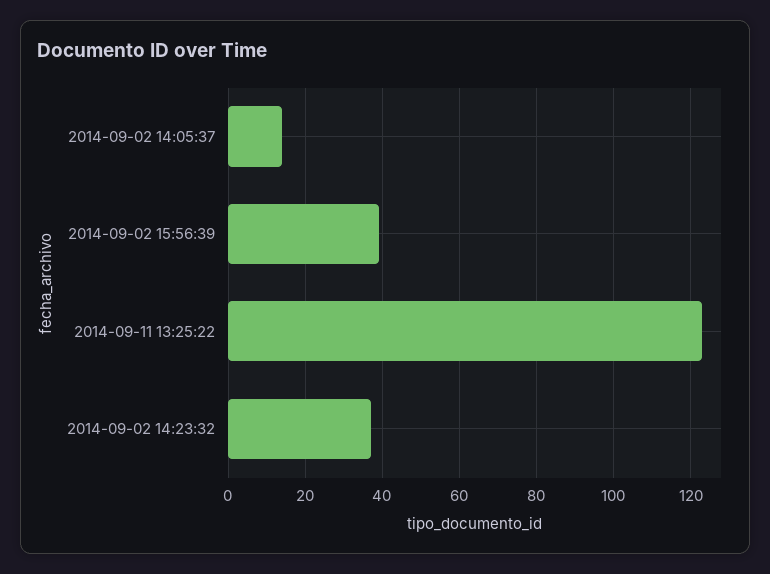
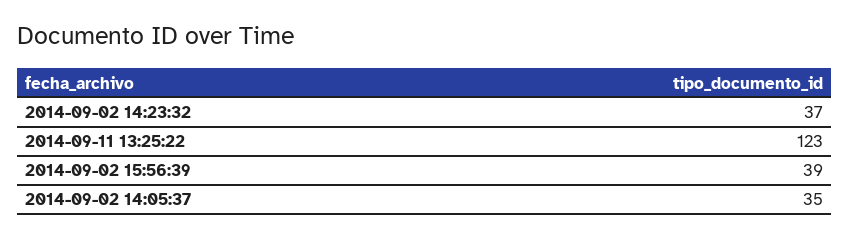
  {
-   "2014-09-02 14:05:37": 15,
+   "2014-09-02 14:05:37": 35,
    "2014-09-02 15:56:39": 39,
    "2014-09-11 13:25:22": 123,
    "2014-09-02 14:23:32": 37
  }

